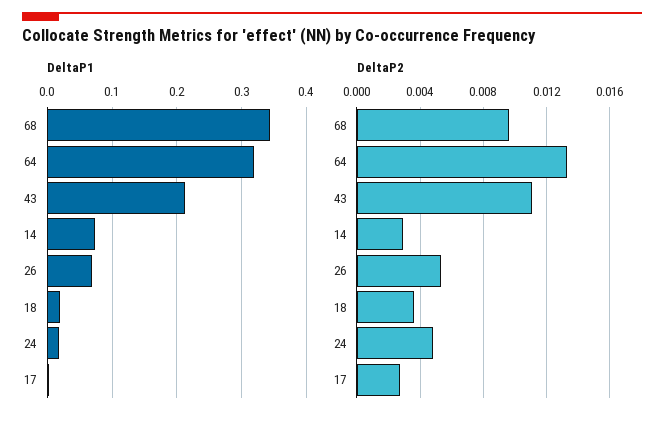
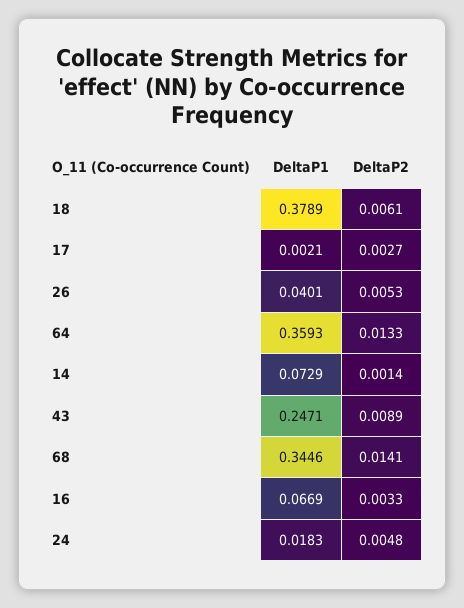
  {
    "DeltaP1": {
      "68": 0.3446,
-     "64": 0.32,
+     "64": 0.3593,
-     "43": 0.21,
+     "43": 0.2471,
      "14": 0.0729,
-     "26": 0.07,
+     "26": 0.0401,
-     "18": 0.02,
+     "18": 0.3789,
      "24": 0.0183,
-     "17": 0.0021
+     "17": 0.0021,
+     "16": 0.0669
    },
    "DeltaP2": {
-     "68": 0.0095,
+     "68": 0.0141,
      "64": 0.0133,
-     "43": 0.011,
+     "43": 0.0089,
-     "14": 0.003,
+     "14": 0.0014,
      "26": 0.0053,
-     "18": 0.0035,
+     "18": 0.0061,
      "24": 0.0048,
-     "17": 0.0027
+     "17": 0.0027,
+     "16": 0.0033
    }
  }

